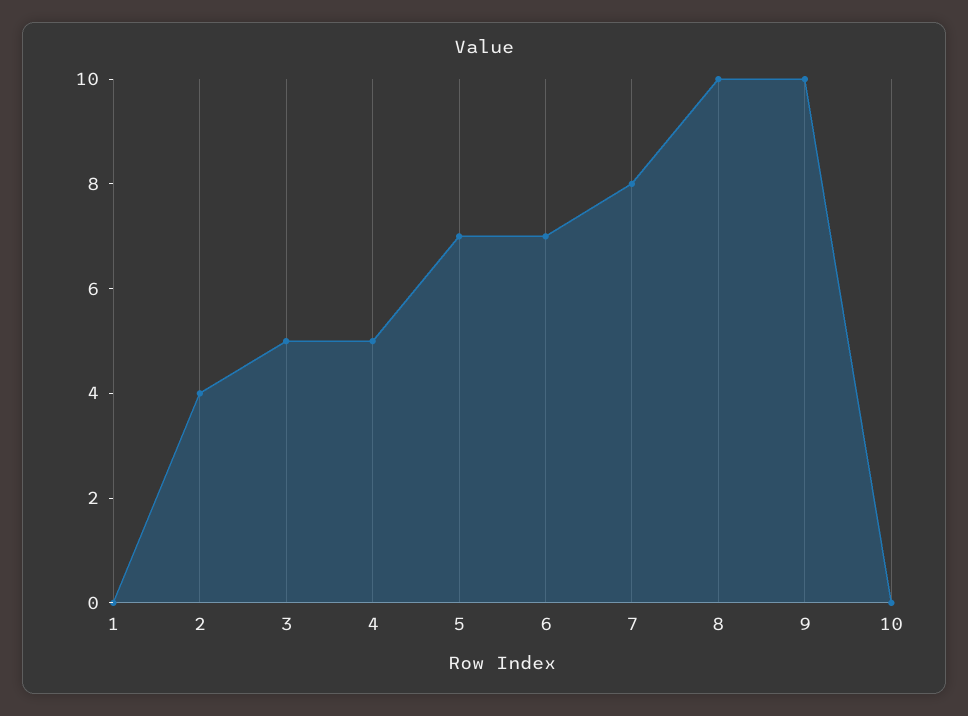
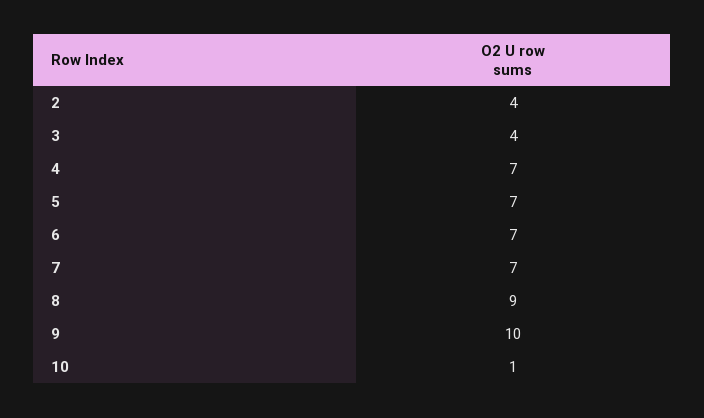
  {
-   "1": 0,
    "2": 4,
-   "3": 5,
+   "3": 4,
-   "4": 5,
+   "4": 7,
    "5": 7,
    "6": 7,
-   "7": 8,
+   "7": 7,
-   "8": 10,
+   "8": 9,
    "9": 10,
-   "10": 0
+   "10": 1
  }

